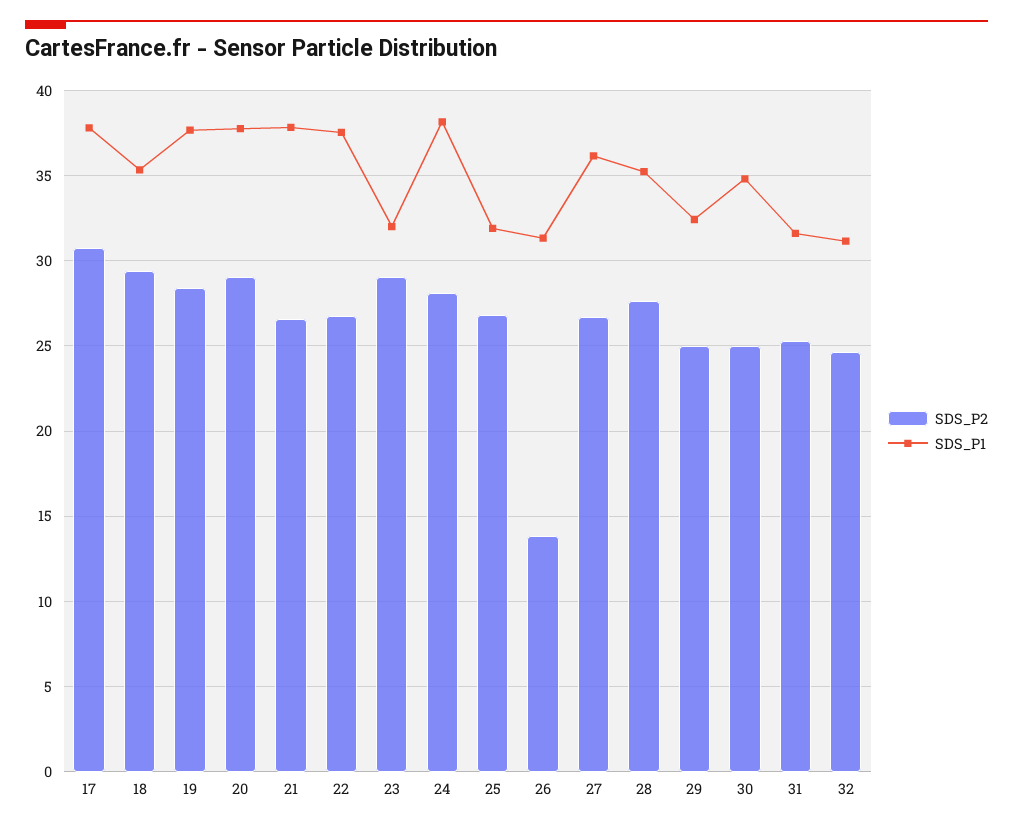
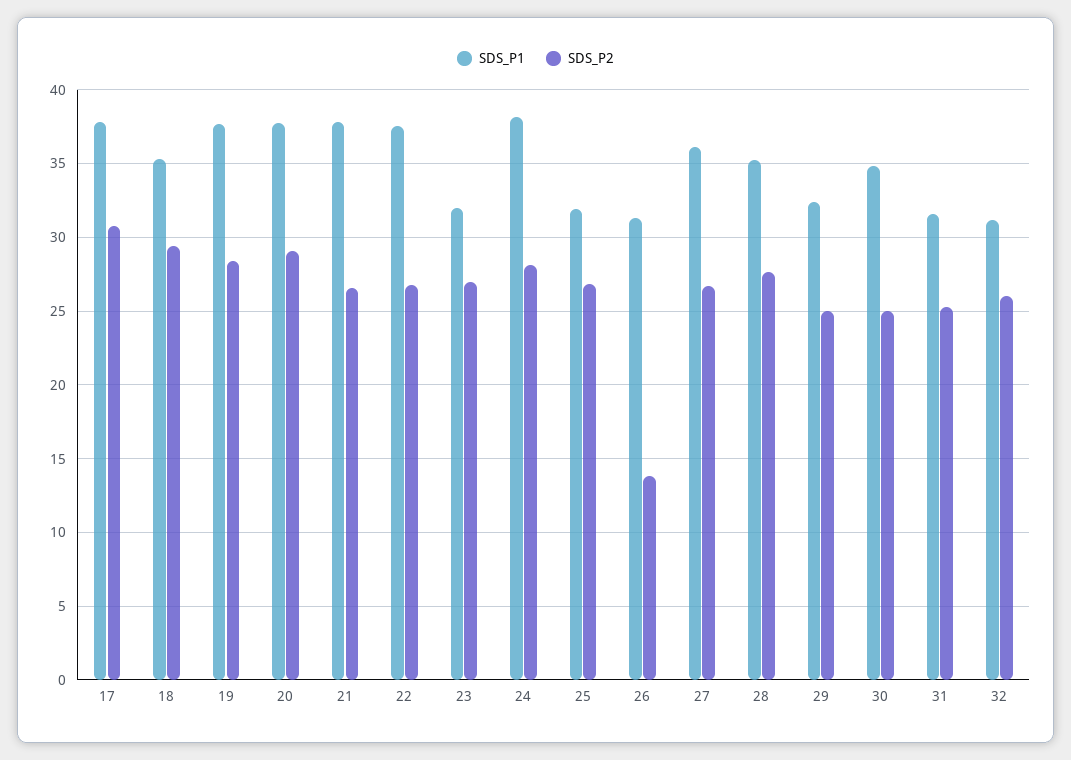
  {
    "SDS_P2": {
      "17": 31,
      "18": 29.5,
      "19": 28.5,
      "20": 29,
      "21": 26.5,
      "22": 27,
-     "23": 29,
+     "23": 27,
      "24": 28,
      "25": 27,
      "26": 14,
      "27": 26.5,
      "28": 27.5,
      "29": 25,
      "30": 25,
      "31": 25.5,
-     "32": 24.5
+     "32": 26
    },
    "SDS_P1": {
      "17": 38,
      "18": 35.5,
      "19": 37.5,
      "20": 38,
      "21": 38,
      "22": 37.5,
      "23": 32,
      "24": 38,
      "25": 32,
      "26": 31.5,
      "27": 36,
      "28": 35,
      "29": 32.5,
      "30": 35,
      "31": 31.5,
      "32": 31
    }
  }

